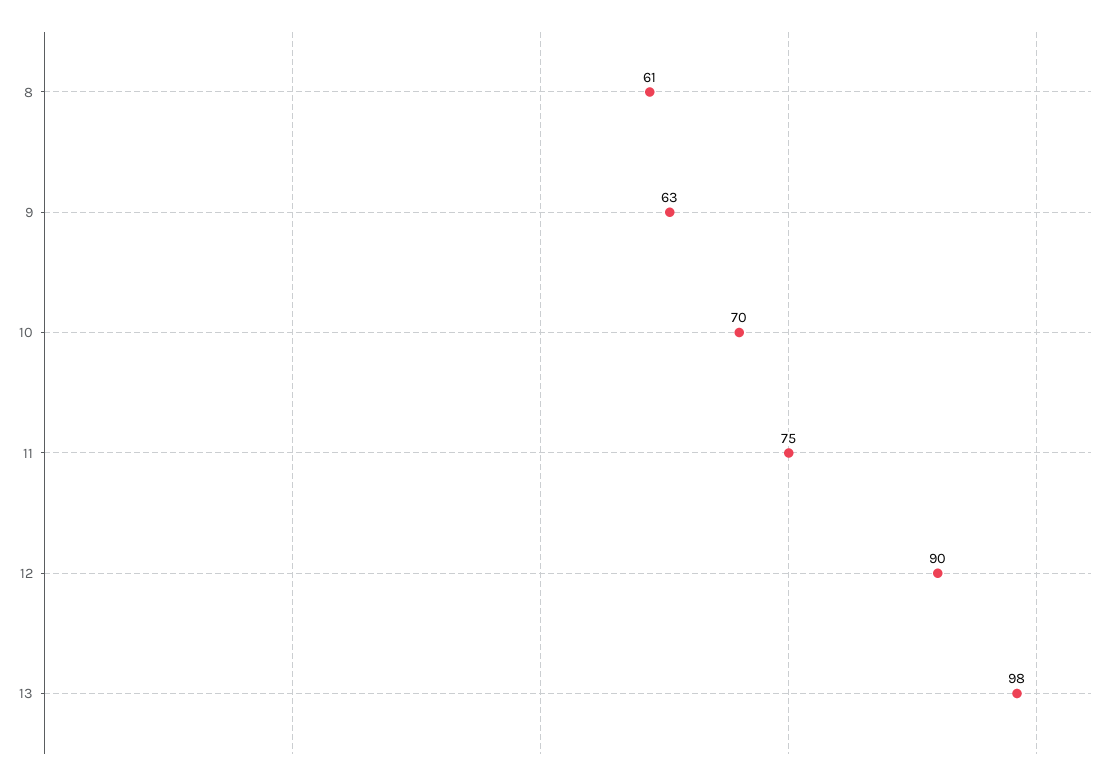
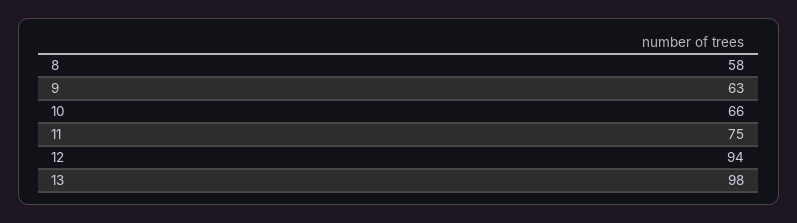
  {
-   "8": 61,
+   "8": 58,
    "9": 63,
-   "10": 70,
+   "10": 66,
    "11": 75,
-   "12": 90,
+   "12": 94,
    "13": 98
  }

